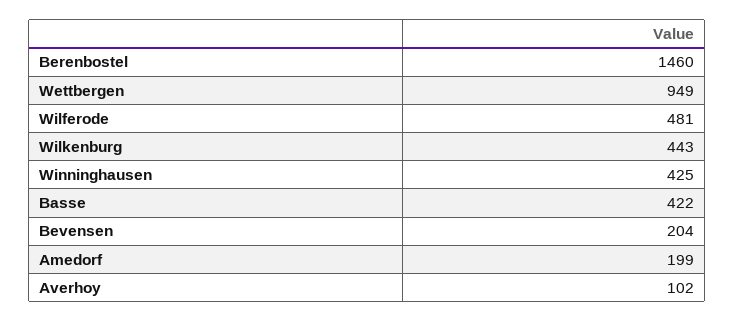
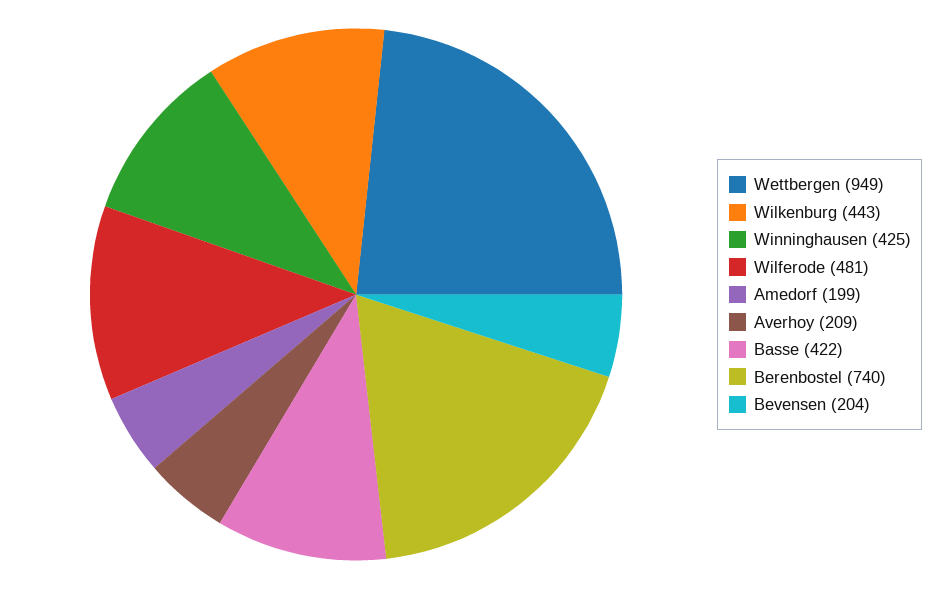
  {
-   "Berenbostel": 1460,
+   "Berenbostel": 740,
    "Wettbergen": 949,
    "Wilferode": 481,
    "Wilkenburg": 443,
    "Winninghausen": 425,
    "Basse": 422,
    "Bevensen": 204,
    "Amedorf": 199,
-   "Averhoy": 102
+   "Averhoy": 209
  }

